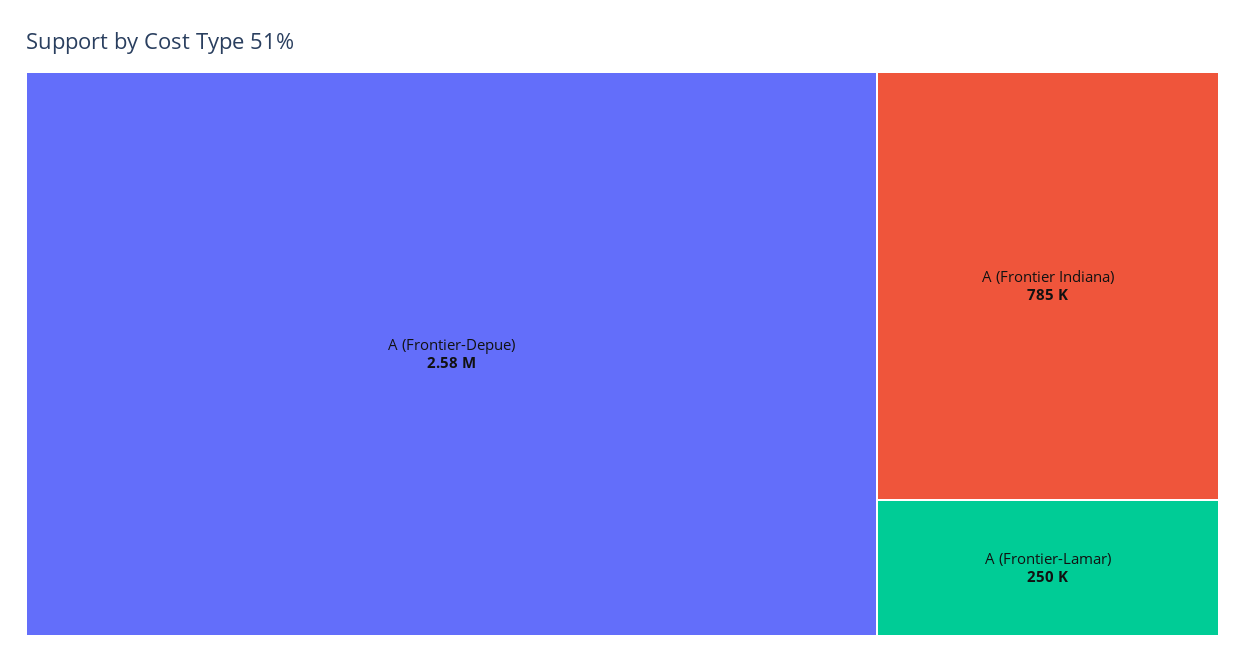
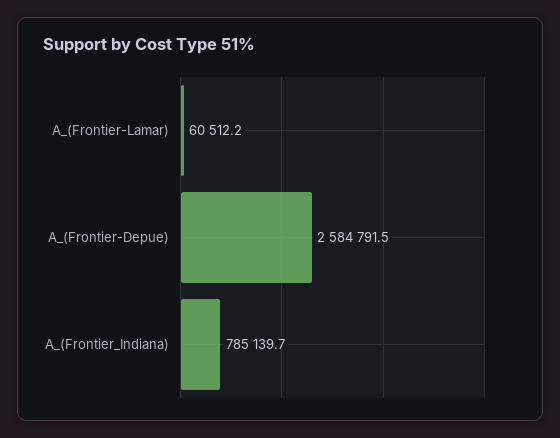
  {
    "A (Frontier-Depue)": 2584791.5,
    "A (Frontier Indiana)": 785139.7,
-   "A (Frontier-Lamar)": 250000
+   "A (Frontier-Lamar)": 60512.2
  }

